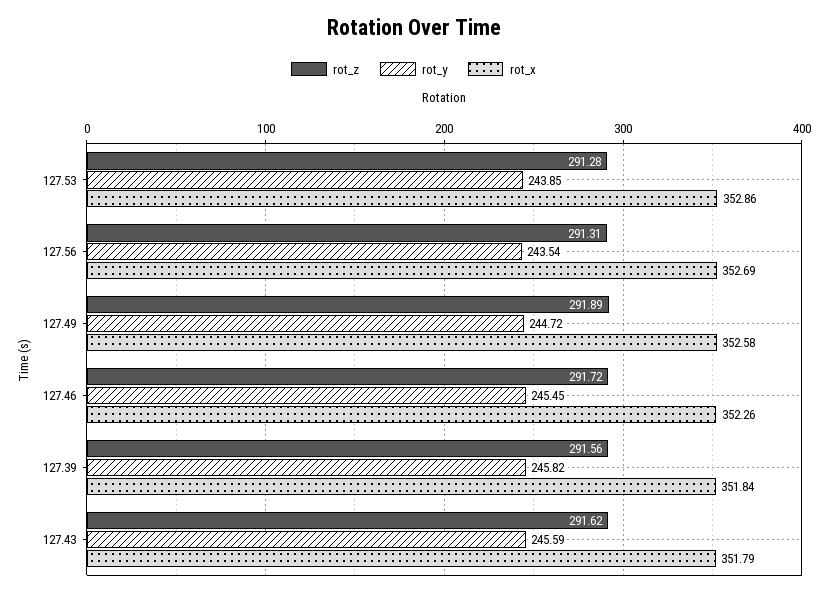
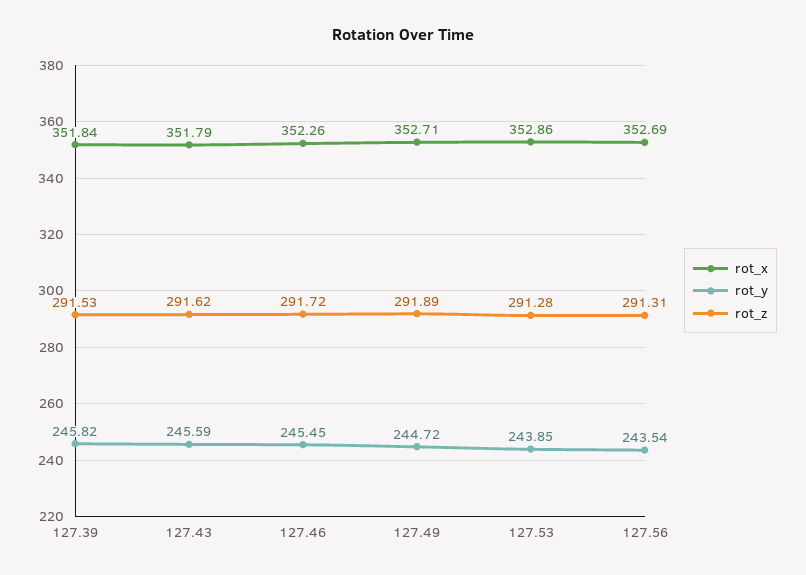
  {
    "rot_z": {
      "127.53": 291.28,
      "127.56": 291.31,
      "127.49": 291.89,
      "127.46": 291.72,
-     "127.39": 291.56,
+     "127.39": 291.53,
      "127.43": 291.62
    },
    "rot_y": {
      "127.53": 243.85,
      "127.56": 243.54,
      "127.49": 244.72,
      "127.46": 245.45,
      "127.39": 245.82,
      "127.43": 245.59
    },
    "rot_x": {
      "127.53": 352.86,
      "127.56": 352.69,
-     "127.49": 352.58,
+     "127.49": 352.71,
      "127.46": 352.26,
      "127.39": 351.84,
      "127.43": 351.79
    }
  }

